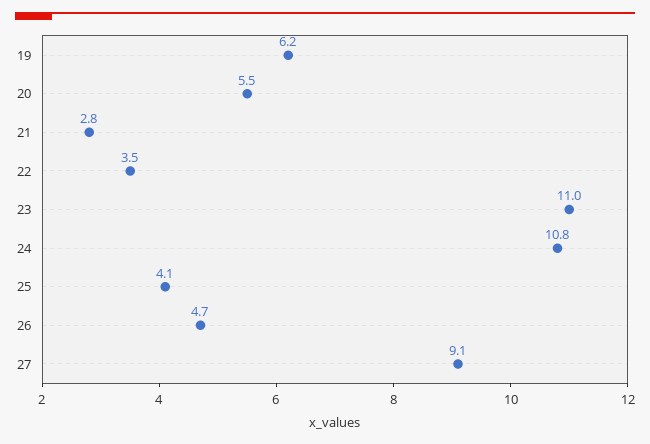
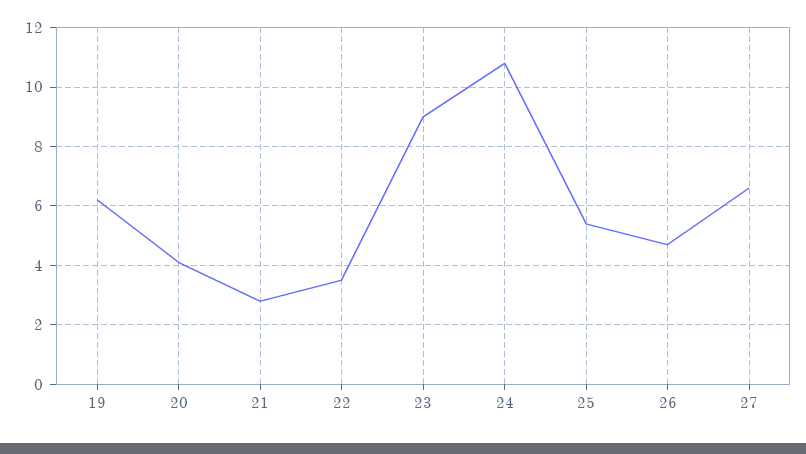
  {
    "19": 6.2,
-   "20": 5.5,
+   "20": 4,
    "21": 2.8,
    "22": 3.5,
-   "23": 11,
+   "23": 9,
    "24": 10.8,
-   "25": 4.1,
+   "25": 5.5,
    "26": 4.7,
-   "27": 9.1
+   "27": 6.5
  }

